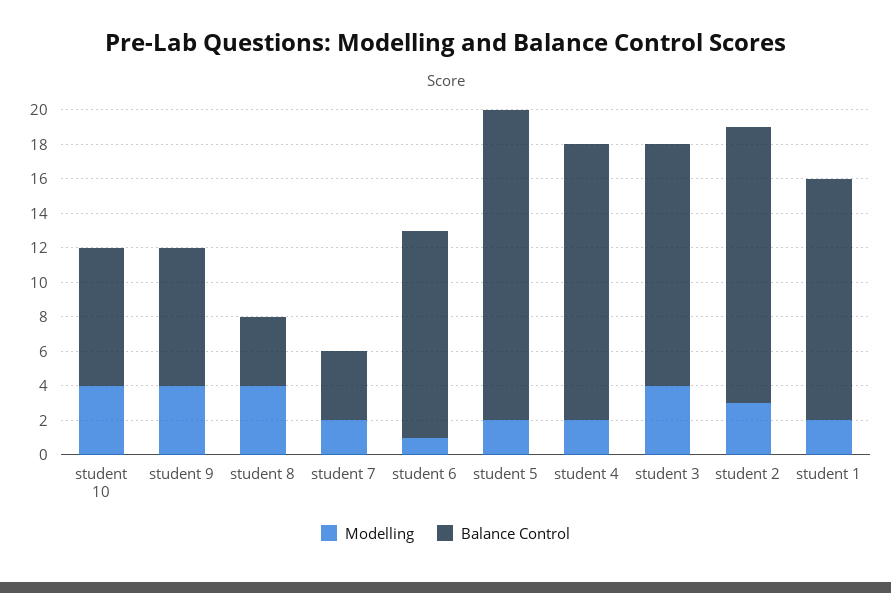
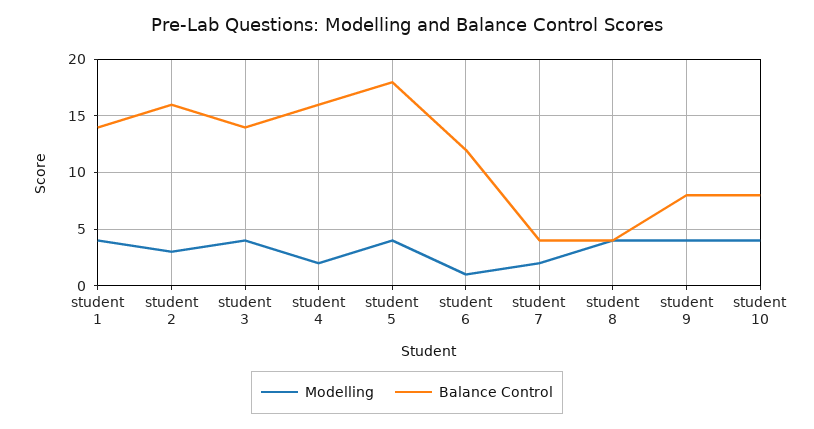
  {
    "Modelling": {
      "student 10": 4,
      "student 9": 4,
      "student 8": 4,
      "student 7": 2,
      "student 6": 1,
-     "student 5": 2,
+     "student 5": 4,
      "student 4": 2,
      "student 3": 4,
      "student 2": 3,
-     "student 1": 2
+     "student 1": 4
    },
    "Balance Control": {
      "student 10": 8,
      "student 9": 8,
      "student 8": 4,
      "student 7": 4,
      "student 6": 12,
      "student 5": 18,
      "student 4": 16,
      "student 3": 14,
      "student 2": 16,
      "student 1": 14
    }
  }

